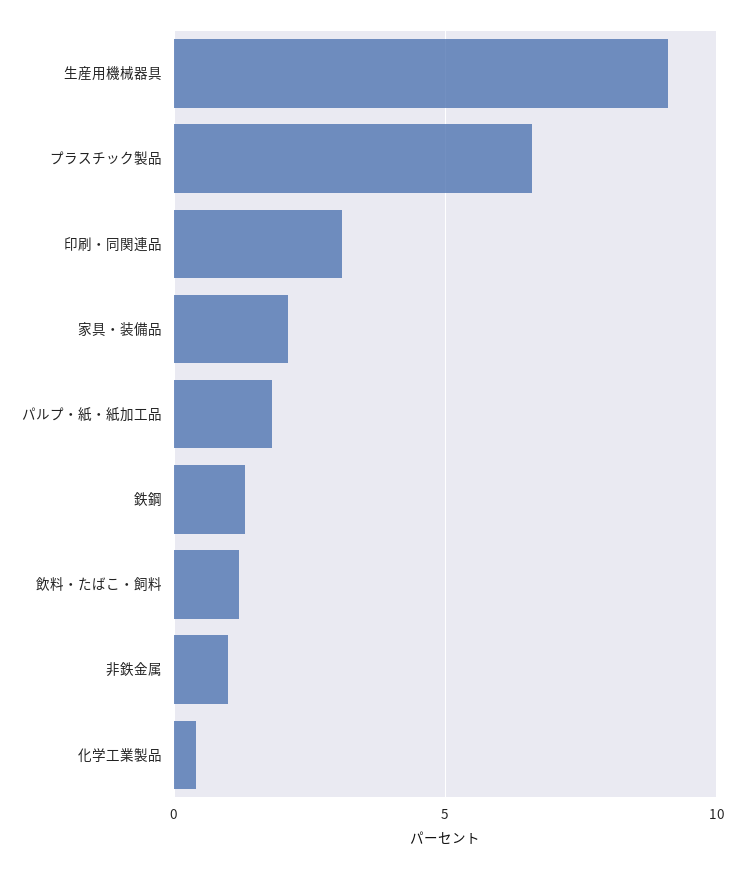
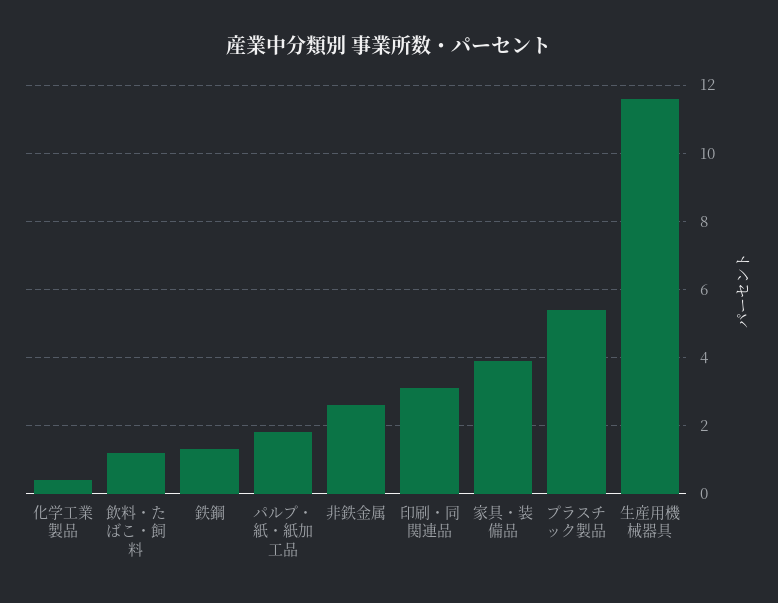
  {
-   "生産用機械器具": 9,
+   "生産用機械器具": 11.5,
-   "プラスチック製品": 6.5,
+   "プラスチック製品": 5.5,
    "印刷・同関連品": 3,
-   "家具・装備品": 2,
+   "家具・装備品": 4,
    "パルプ・紙・紙加工品": 2,
    "鉄鋼": 1.5,
    "飲料・たばこ・飼料": 1,
-   "非鉄金属": 1,
+   "非鉄金属": 2.5,
    "化学工業製品": 0.5
  }

